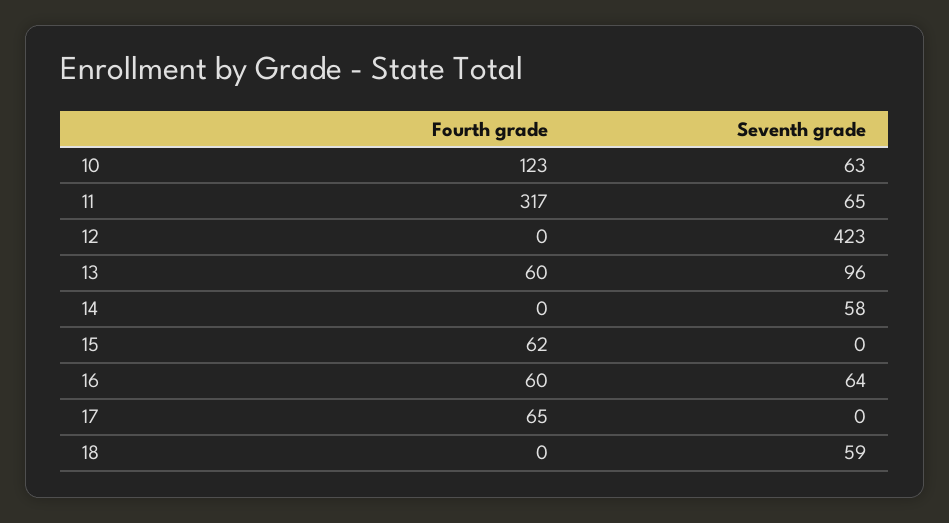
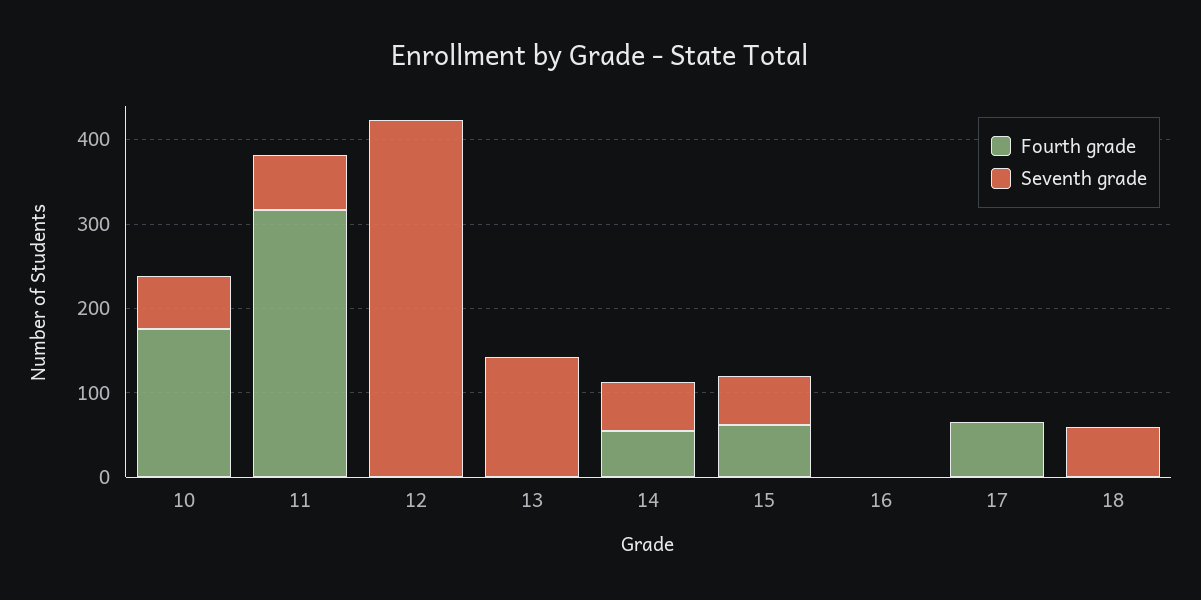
  {
    "Fourth grade": {
-     "10": 123,
+     "10": 180,
      "11": 317,
      "12": 0,
-     "13": 60,
+     "13": 0,
-     "14": 0,
+     "14": 60,
      "15": 62,
-     "16": 60,
+     "16": 0,
      "17": 65,
      "18": 0
    },
    "Seventh grade": {
      "10": 63,
      "11": 65,
      "12": 423,
-     "13": 96,
+     "13": 140,
      "14": 58,
-     "15": 0,
+     "15": 60,
-     "16": 64,
+     "16": 0,
      "17": 0,
      "18": 59
    }
  }

